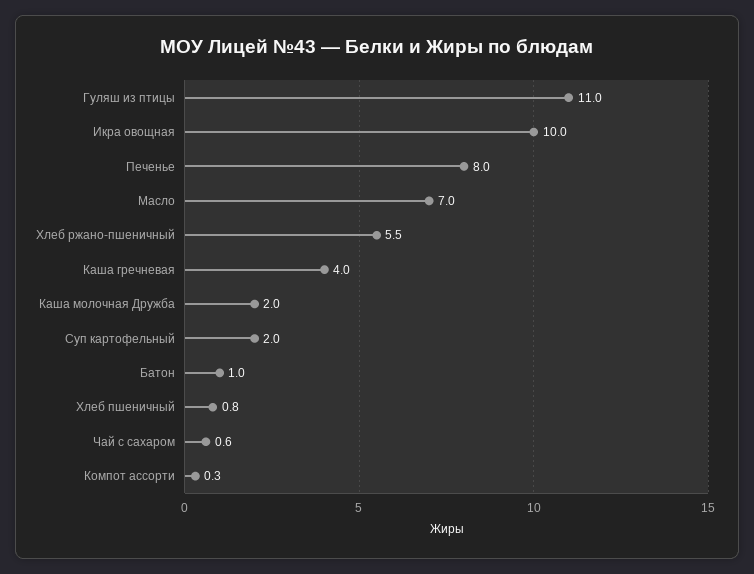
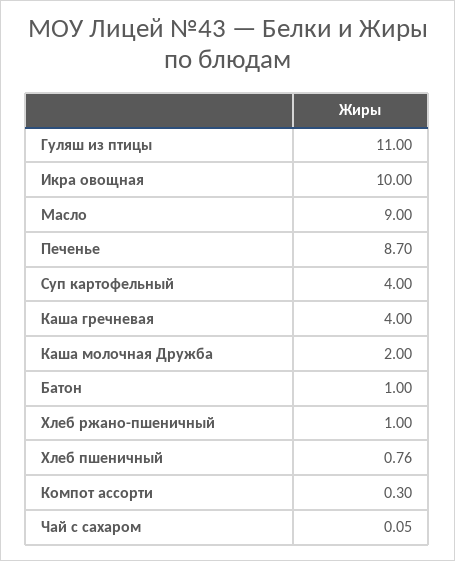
  {
    "Гуляш из птицы": 11,
    "Икра овощная": 10,
-   "Печенье": 8,
+   "Печенье": 8.7,
-   "Масло": 7,
+   "Масло": 9,
-   "Хлеб ржано-пшеничный": 5.5,
+   "Хлеб ржано-пшеничный": 1,
    "Каша гречневая": 4,
    "Каша молочная Дружба": 2,
-   "Суп картофельный": 2,
+   "Суп картофельный": 4,
    "Батон": 1,
    "Хлеб пшеничный": 0.76,
-   "Чай с сахаром": 0.6,
+   "Чай с сахаром": 0.05,
    "Компот ассорти": 0.3
  }

